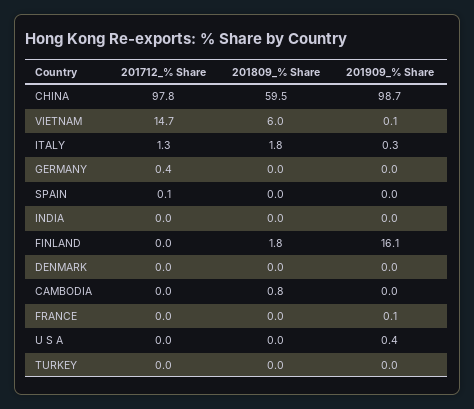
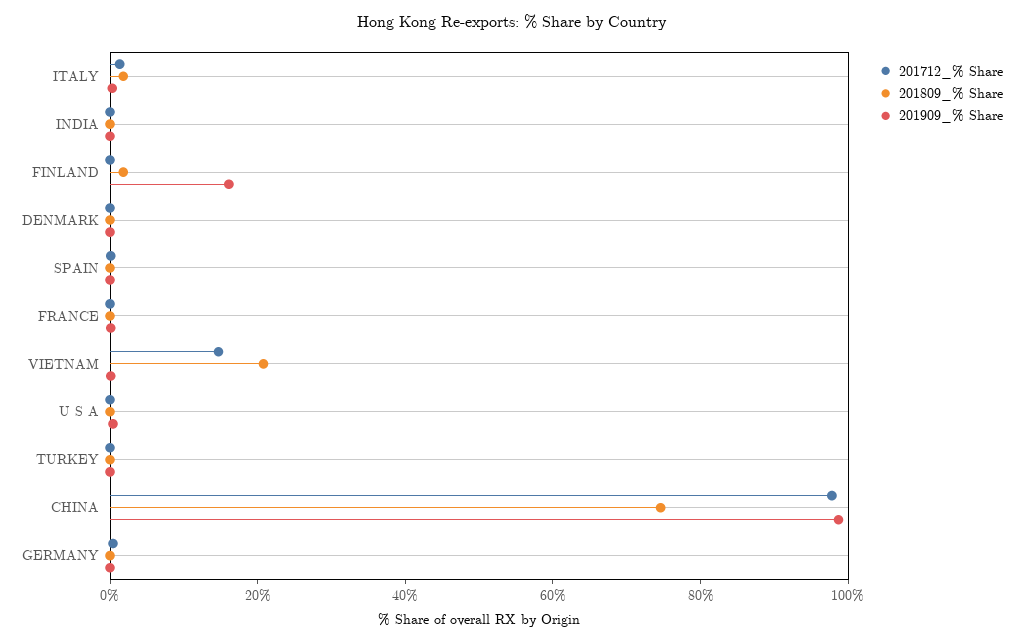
  {
    "201712_% Share": {
      "CHINA": 97.8,
      "VIETNAM": 14.7,
      "ITALY": 1.3,
      "GERMANY": 0.4,
      "SPAIN": 0.1,
      "INDIA": 0,
      "FINLAND": 0,
      "DENMARK": 0,
-     "CAMBODIA": 0,
      "FRANCE": 0,
      "U S A": 0,
      "TURKEY": 0
    },
    "201809_% Share": {
-     "CHINA": 59.5,
+     "CHINA": 75,
-     "VIETNAM": 6,
+     "VIETNAM": 20,
      "ITALY": 1.8,
      "GERMANY": 0,
      "SPAIN": 0,
      "INDIA": 0,
      "FINLAND": 1.8,
      "DENMARK": 0,
-     "CAMBODIA": 0.8,
      "FRANCE": 0,
      "U S A": 0,
      "TURKEY": 0
    },
    "201909_% Share": {
      "CHINA": 98.7,
      "VIETNAM": 0.1,
      "ITALY": 0.3,
      "GERMANY": 0,
      "SPAIN": 0,
      "INDIA": 0,
      "FINLAND": 16.1,
      "DENMARK": 0,
-     "CAMBODIA": 0,
      "FRANCE": 0.1,
      "U S A": 0.4,
      "TURKEY": 0
    }
  }

